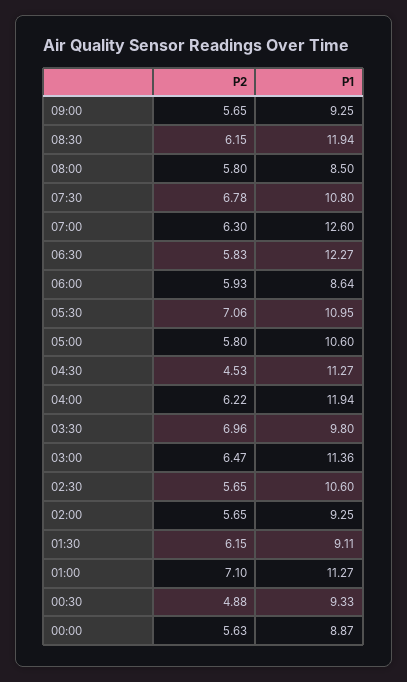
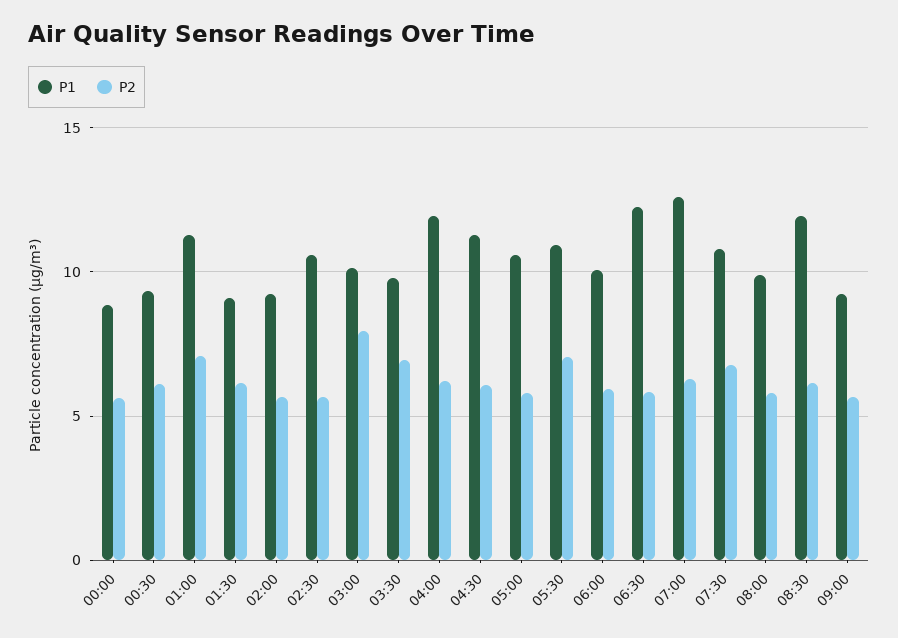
  {
    "P2": {
      "09:00": 5.65,
      "08:30": 6.15,
      "08:00": 5.8,
      "07:30": 6.78,
      "07:00": 6.3,
      "06:30": 5.83,
      "06:00": 5.93,
      "05:30": 7.06,
      "05:00": 5.8,
-     "04:30": 4.53,
+     "04:30": 6,
      "04:00": 6.22,
      "03:30": 6.96,
-     "03:00": 6.47,
+     "03:00": 8,
      "02:30": 5.65,
      "02:00": 5.65,
      "01:30": 6.15,
      "01:00": 7.1,
-     "00:30": 4.88,
+     "00:30": 6,
      "00:00": 5.63
    },
    "P1": {
      "09:00": 9.25,
      "08:30": 11.94,
-     "08:00": 8.5,
+     "08:00": 10,
      "07:30": 10.8,
      "07:00": 12.6,
      "06:30": 12.27,
-     "06:00": 8.64,
+     "06:00": 10,
      "05:30": 10.95,
      "05:00": 10.6,
      "04:30": 11.27,
      "04:00": 11.94,
      "03:30": 9.8,
-     "03:00": 11.36,
+     "03:00": 10,
      "02:30": 10.6,
      "02:00": 9.25,
      "01:30": 9.11,
      "01:00": 11.27,
      "00:30": 9.33,
      "00:00": 8.87
    }
  }

